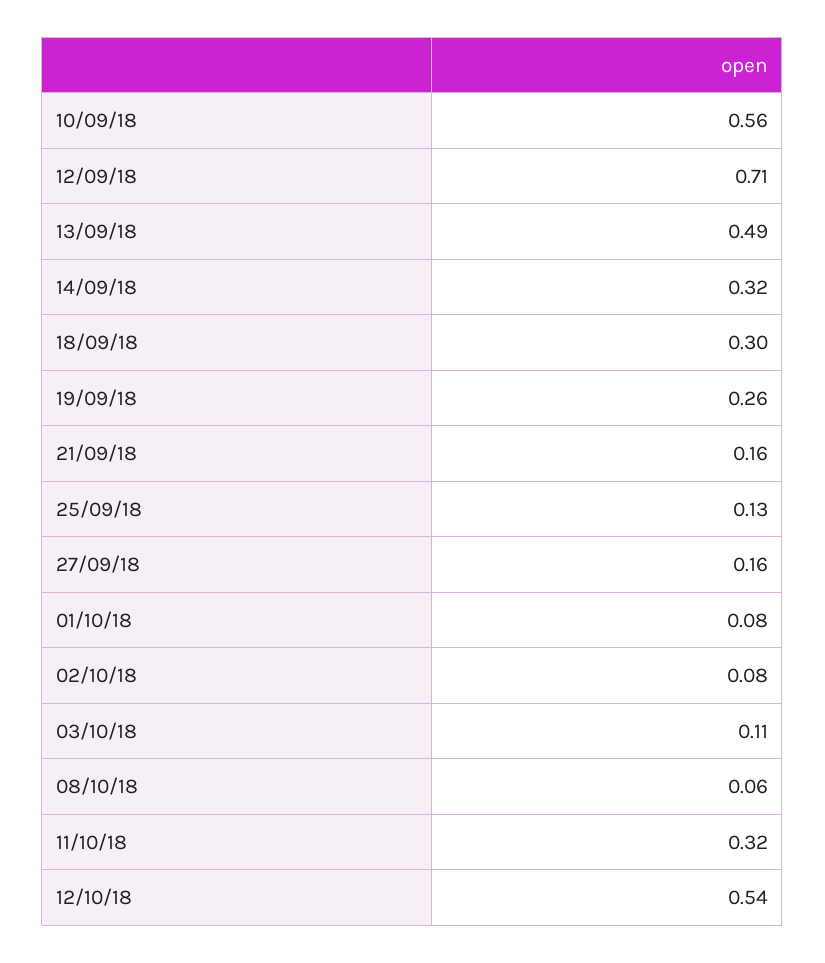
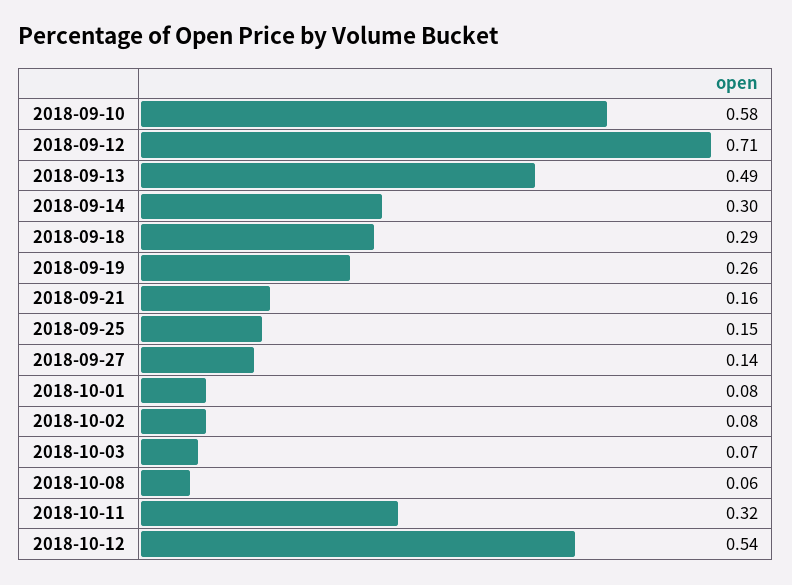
  {
-   "10/09/18": 0.56,
+   "10/09/18": 0.58,
    "12/09/18": 0.71,
    "13/09/18": 0.49,
-   "14/09/18": 0.32,
+   "14/09/18": 0.3,
-   "18/09/18": 0.3,
+   "18/09/18": 0.29,
    "19/09/18": 0.26,
    "21/09/18": 0.16,
-   "25/09/18": 0.13,
+   "25/09/18": 0.15,
-   "27/09/18": 0.16,
+   "27/09/18": 0.14,
    "01/10/18": 0.08,
    "02/10/18": 0.08,
-   "03/10/18": 0.11,
+   "03/10/18": 0.07,
    "08/10/18": 0.06,
    "11/10/18": 0.32,
    "12/10/18": 0.54
  }

